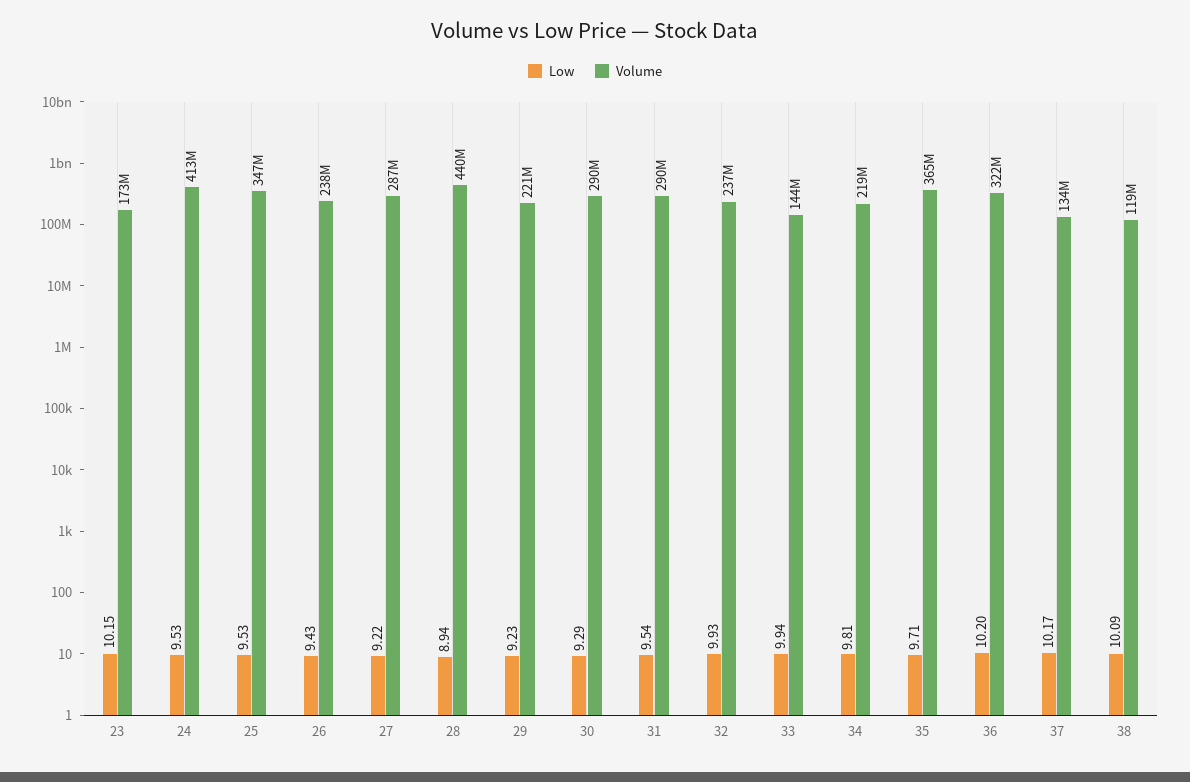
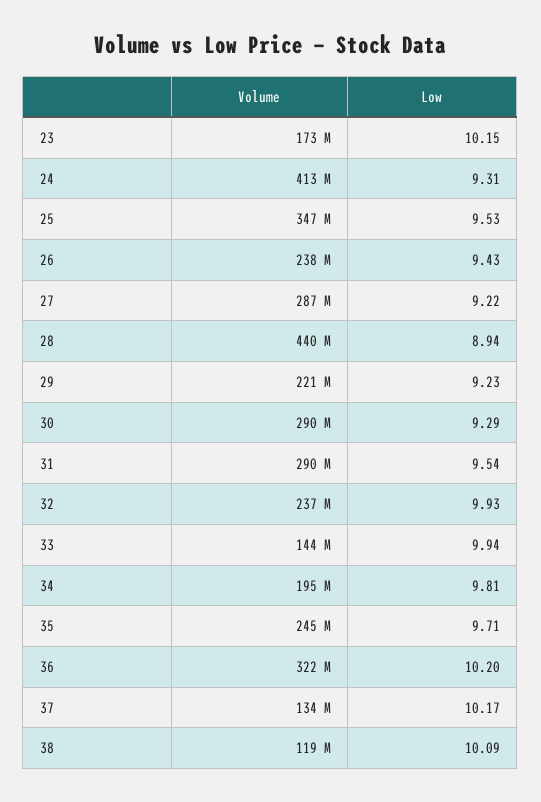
  {
    "Low": {
      "23": 10.15,
-     "24": 9.53,
+     "24": 9.31,
      "25": 9.53,
      "26": 9.43,
      "27": 9.22,
      "28": 8.94,
      "29": 9.23,
      "30": 9.29,
      "31": 9.54,
      "32": 9.93,
      "33": 9.94,
      "34": 9.81,
      "35": 9.71,
      "36": 10.2,
      "37": 10.17,
      "38": 10.09
    },
    "Volume": {
      "23": 173000000,
      "24": 413000000,
      "25": 347000000,
      "26": 238000000,
      "27": 287000000,
      "28": 440000000,
      "29": 221000000,
      "30": 290000000,
      "31": 290000000,
      "32": 237000000,
      "33": 144000000,
-     "34": 219000000,
+     "34": 195000000,
-     "35": 365000000,
+     "35": 245000000,
      "36": 322000000,
      "37": 134000000,
      "38": 119000000
    }
  }

